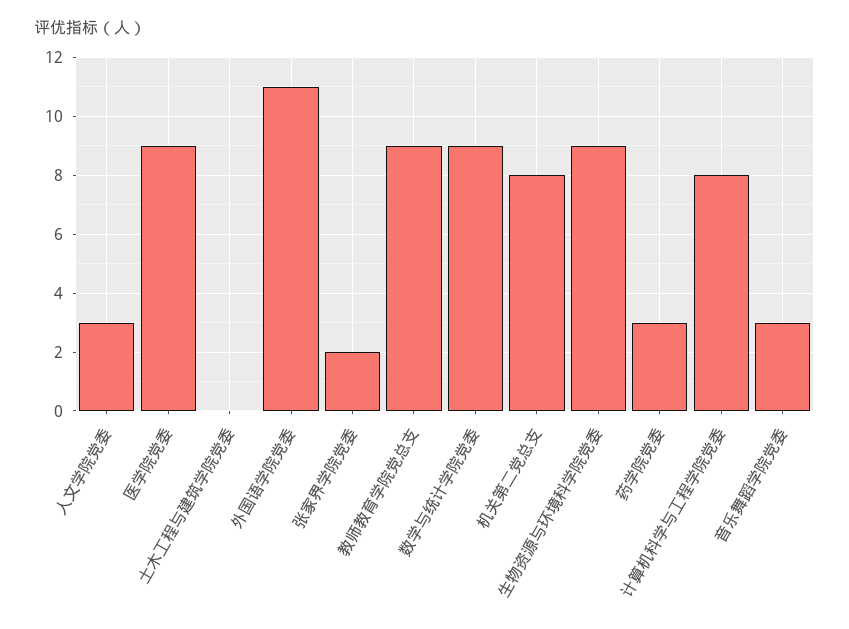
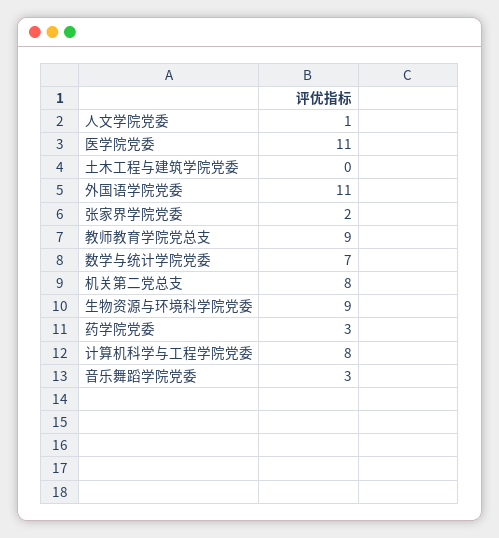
  {
-   "人文学院党委": 3,
+   "人文学院党委": 1,
-   "医学院党委": 9,
+   "医学院党委": 11,
    "土木工程与建筑学院党委": 0,
    "外国语学院党委": 11,
    "张家界学院党委": 2,
    "教师教育学院党总支": 9,
-   "数学与统计学院党委": 9,
+   "数学与统计学院党委": 7,
    "机关第二党总支": 8,
    "生物资源与环境科学院党委": 9,
    "药学院党委": 3,
    "计算机科学与工程学院党委": 8,
    "音乐舞蹈学院党委": 3
  }

